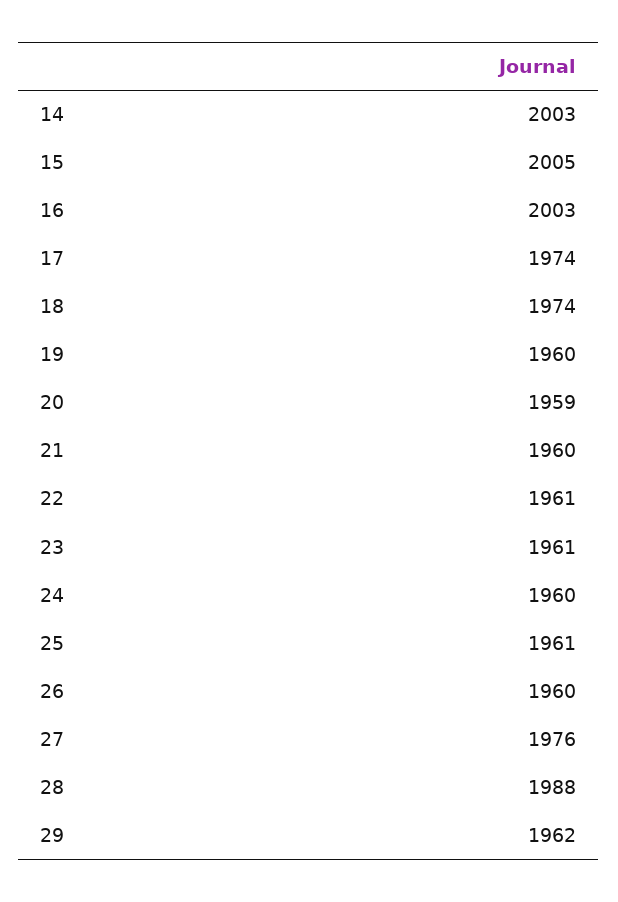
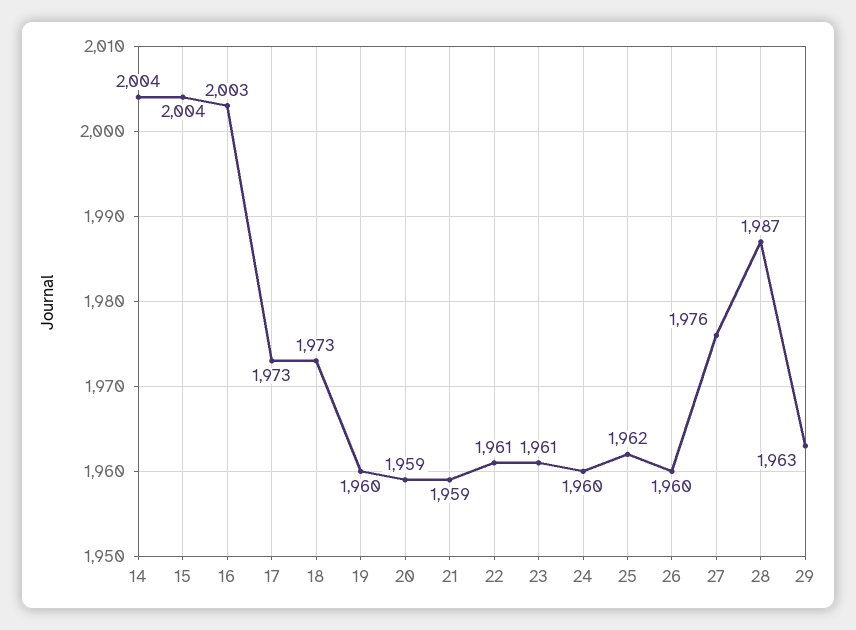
  {
-   "14": 2003,
+   "14": 2004,
-   "15": 2005,
+   "15": 2004,
    "16": 2003,
-   "17": 1974,
+   "17": 1973,
-   "18": 1974,
+   "18": 1973,
    "19": 1960,
    "20": 1959,
-   "21": 1960,
+   "21": 1959,
    "22": 1961,
    "23": 1961,
    "24": 1960,
-   "25": 1961,
+   "25": 1962,
    "26": 1960,
    "27": 1976,
-   "28": 1988,
+   "28": 1987,
-   "29": 1962
+   "29": 1963
  }

